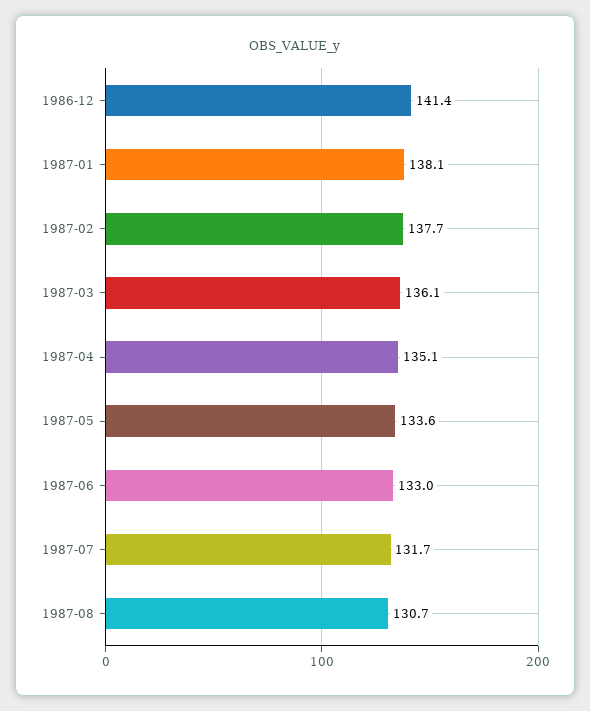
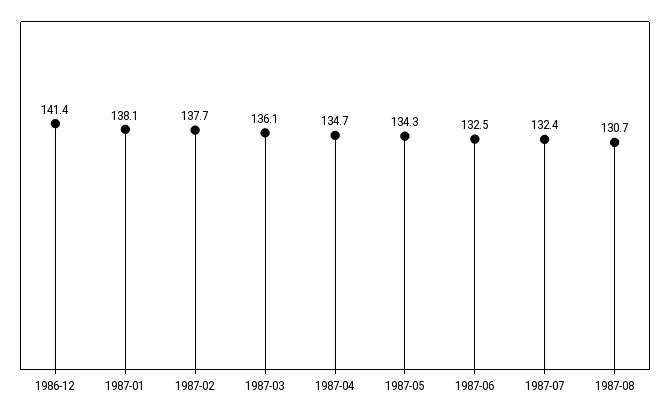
  {
    "1986-12": 141.4,
    "1987-01": 138.1,
    "1987-02": 137.7,
    "1987-03": 136.1,
-   "1987-04": 135.1,
+   "1987-04": 134.7,
-   "1987-05": 133.6,
+   "1987-05": 134.3,
-   "1987-06": 133,
+   "1987-06": 132.5,
-   "1987-07": 131.7,
+   "1987-07": 132.4,
    "1987-08": 130.7
  }

